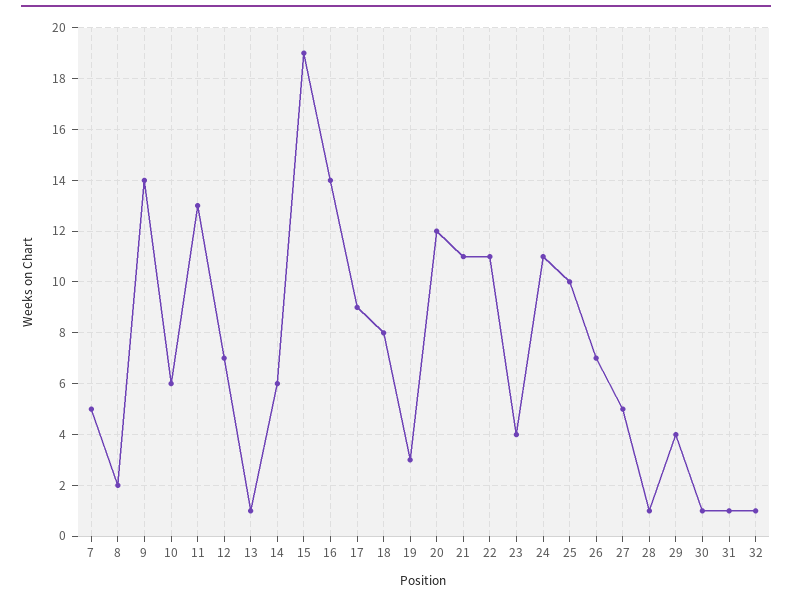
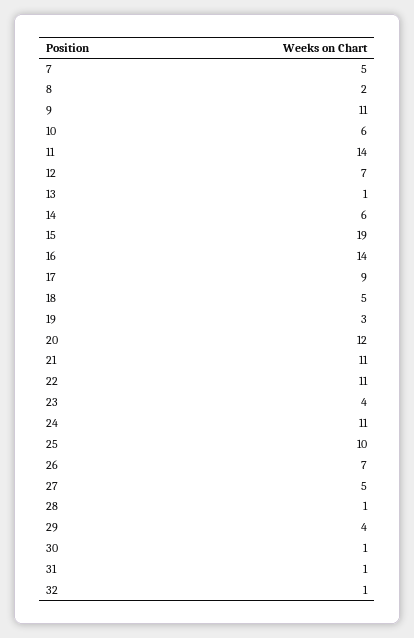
  {
    "7": 5,
    "8": 2,
-   "9": 14,
+   "9": 11,
    "10": 6,
-   "11": 13,
+   "11": 14,
    "12": 7,
    "13": 1,
    "14": 6,
    "15": 19,
    "16": 14,
    "17": 9,
-   "18": 8,
+   "18": 5,
    "19": 3,
    "20": 12,
    "21": 11,
    "22": 11,
    "23": 4,
    "24": 11,
    "25": 10,
    "26": 7,
    "27": 5,
    "28": 1,
    "29": 4,
    "30": 1,
    "31": 1,
    "32": 1
  }

